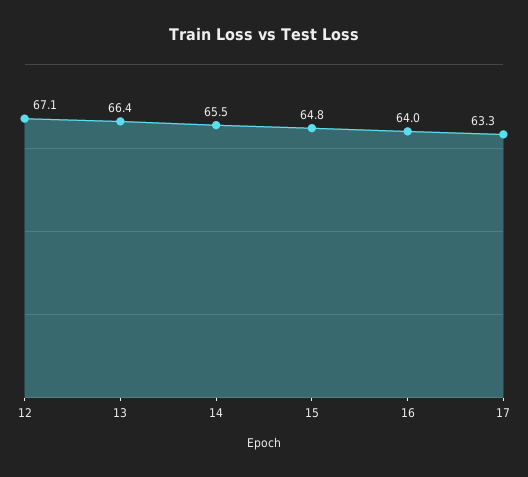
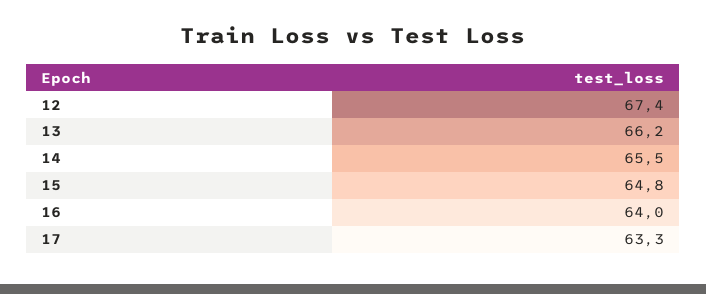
  {
-   "12": 67.1,
+   "12": 67.4,
-   "13": 66.4,
+   "13": 66.2,
    "14": 65.5,
    "15": 64.8,
    "16": 64,
    "17": 63.3
  }

